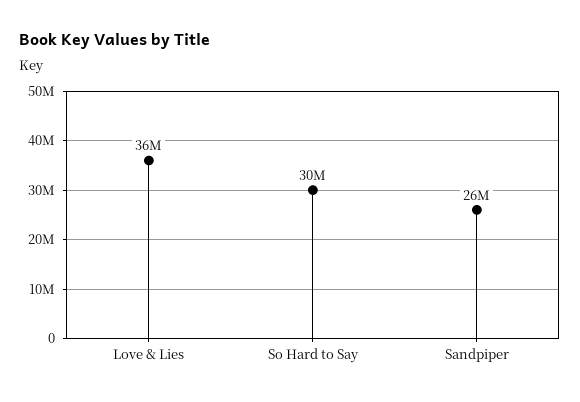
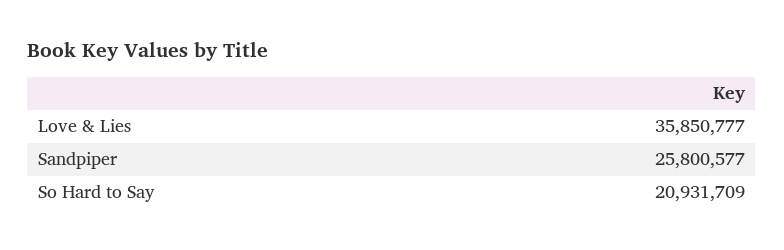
  {
    "Love & Lies": 35850777,
-   "So Hard to Say": 30000000,
+   "So Hard to Say": 20931709,
    "Sandpiper": 25800577
  }

